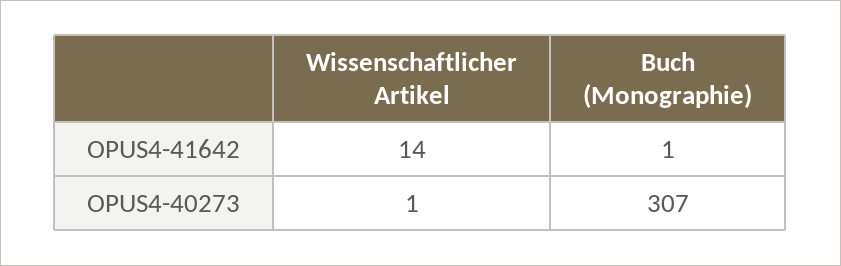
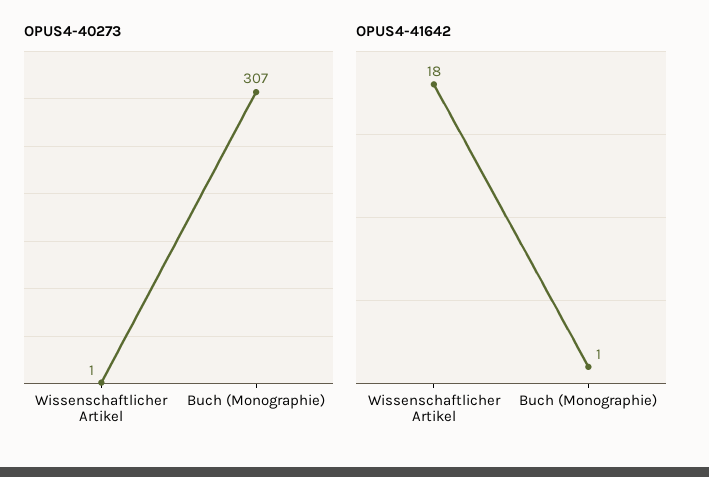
  {
    "OPUS4-41642": {
-     "Wissenschaftlicher Artikel": 14,
+     "Wissenschaftlicher Artikel": 18,
      "Buch (Monographie)": 1
    },
    "OPUS4-40273": {
      "Wissenschaftlicher Artikel": 1,
      "Buch (Monographie)": 307
    }
  }

